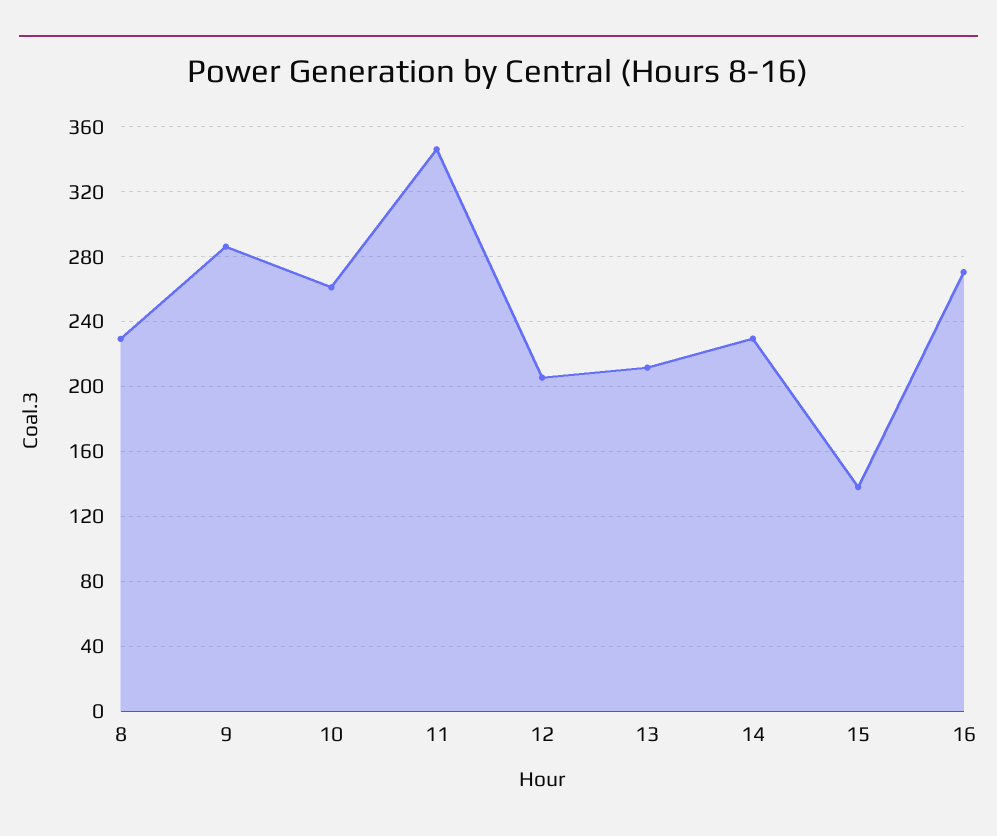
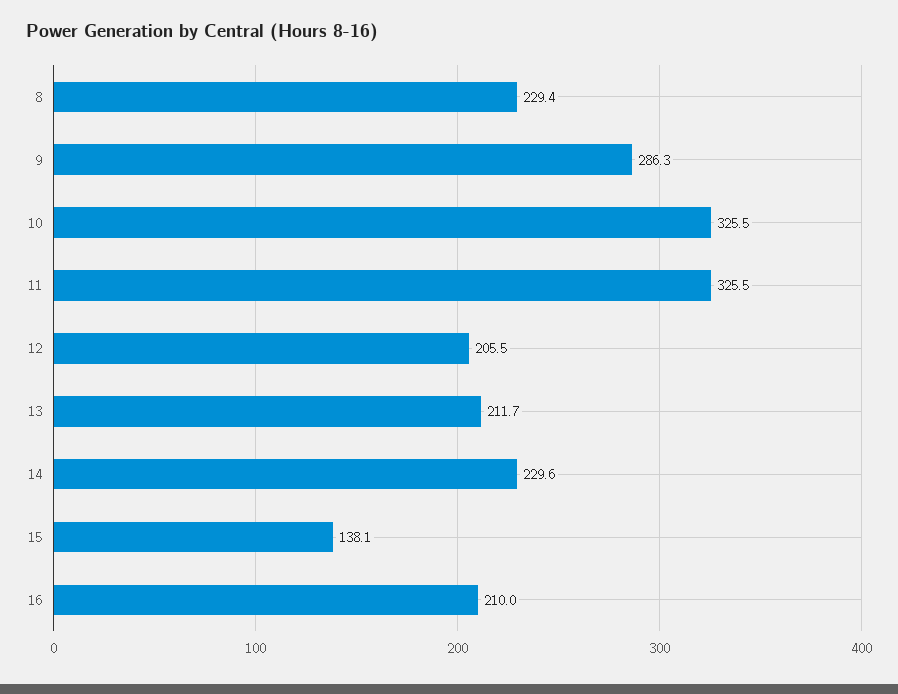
  {
    "8": 229.4,
    "9": 286.3,
-   "10": 260,
+   "10": 325.5,
-   "11": 345,
+   "11": 325.5,
    "12": 205.5,
    "13": 211.7,
    "14": 229.6,
    "15": 138.1,
-   "16": 270
+   "16": 210
  }

